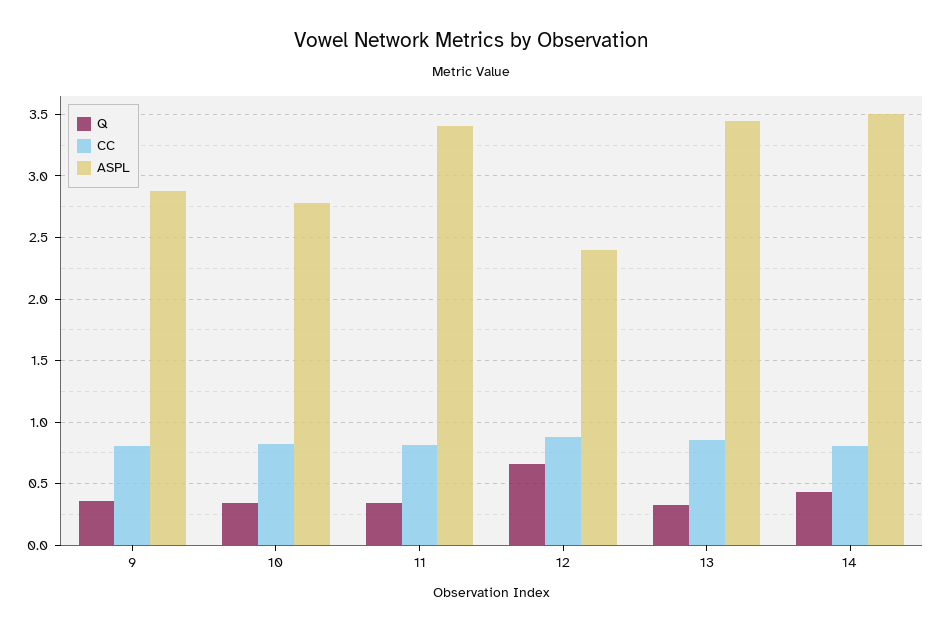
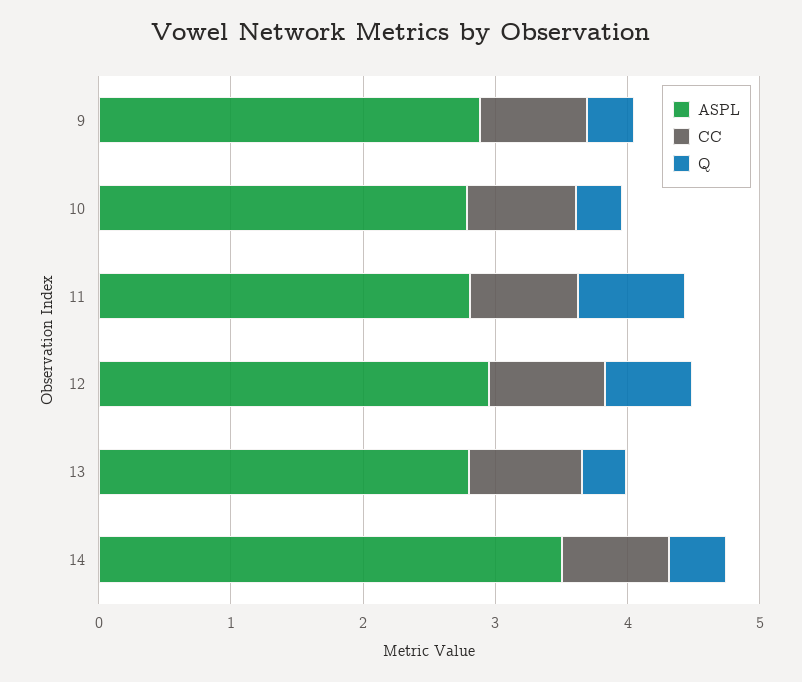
  {
    "Q": {
      "9": 0.35,
      "10": 0.35,
-     "11": 0.35,
+     "11": 0.8,
      "12": 0.65,
      "13": 0.35,
      "14": 0.45
    },
    "CC": {
      "9": 0.8,
      "10": 0.8,
      "11": 0.8,
      "12": 0.9,
      "13": 0.85,
      "14": 0.8
    },
    "ASPL": {
      "9": 2.9,
      "10": 2.8,
-     "11": 3.4,
+     "11": 2.8,
-     "12": 2.4,
+     "12": 3,
-     "13": 3.45,
+     "13": 2.8,
      "14": 3.5
    }
  }

